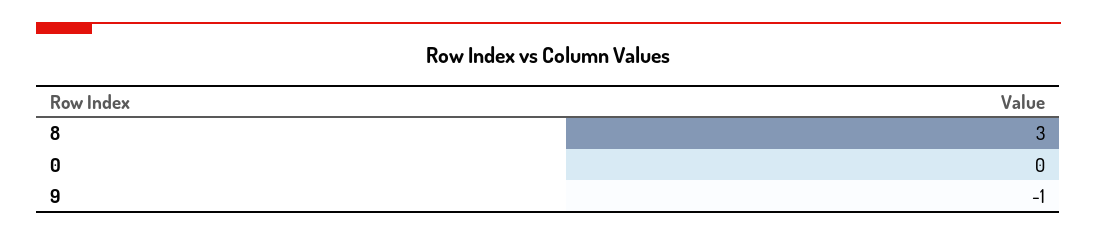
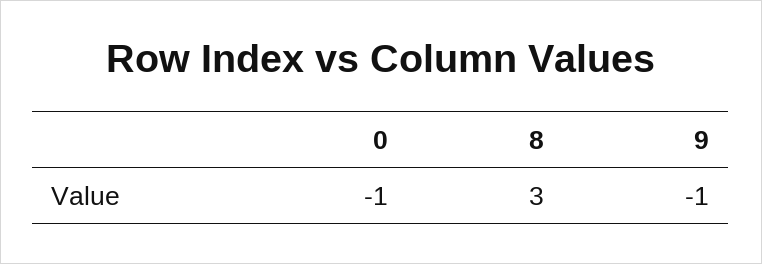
  {
    "8": 3,
-   "0": 0,
+   "0": -1,
    "9": -1
  }

